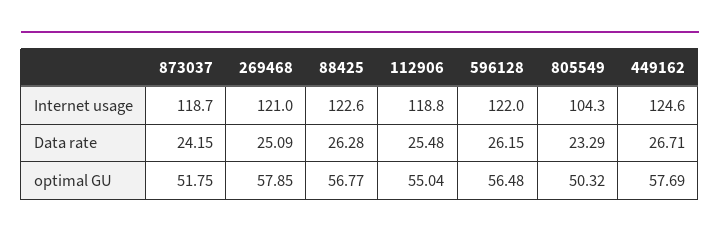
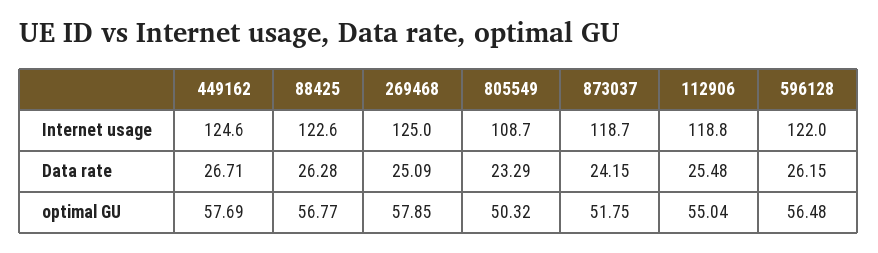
  {
    "873037": {
      "Internet usage": 118.7,
      "Data rate": 24.15,
      "optimal GU": 51.75
    },
    "269468": {
-     "Internet usage": 121,
+     "Internet usage": 125,
      "Data rate": 25.09,
      "optimal GU": 57.85
    },
    "88425": {
      "Internet usage": 122.6,
      "Data rate": 26.28,
      "optimal GU": 56.77
    },
    "112906": {
      "Internet usage": 118.8,
      "Data rate": 25.48,
      "optimal GU": 55.04
    },
    "596128": {
      "Internet usage": 122,
      "Data rate": 26.15,
      "optimal GU": 56.48
    },
    "805549": {
-     "Internet usage": 104.3,
+     "Internet usage": 108.7,
      "Data rate": 23.29,
      "optimal GU": 50.32
    },
    "449162": {
      "Internet usage": 124.6,
      "Data rate": 26.71,
      "optimal GU": 57.69
    }
  }

